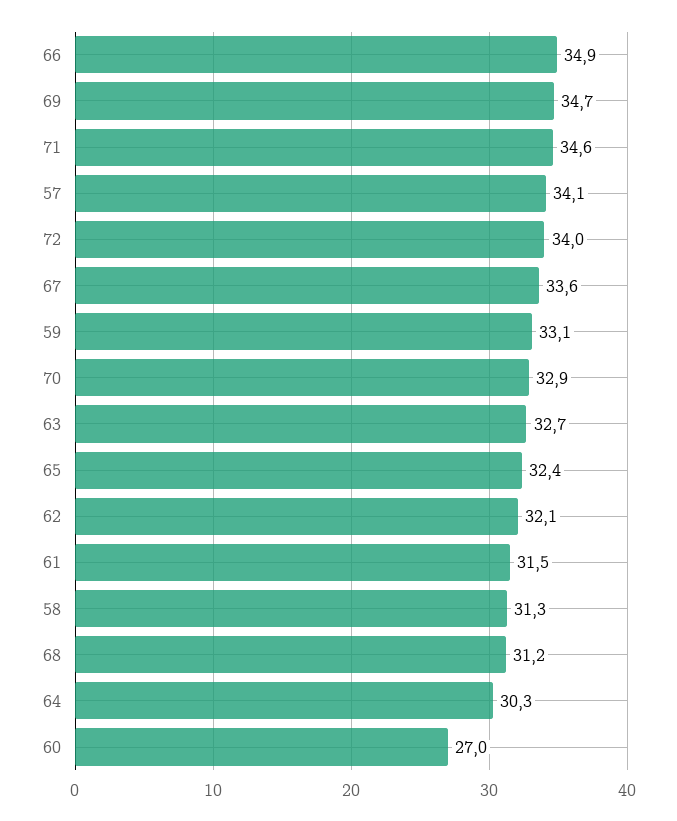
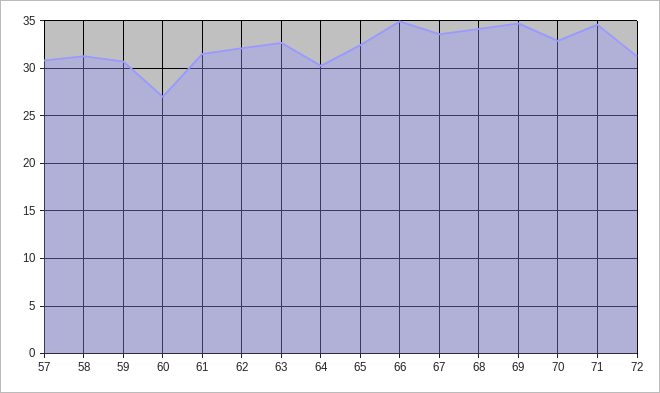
  {
    "66": 34.9,
    "69": 34.7,
    "71": 34.6,
-   "57": 34.1,
+   "57": 31,
-   "72": 34,
+   "72": 31,
    "67": 33.6,
-   "59": 33.1,
+   "59": 31,
    "70": 32.9,
    "63": 32.7,
    "65": 32.4,
    "62": 32.1,
    "61": 31.5,
    "58": 31.3,
-   "68": 31.2,
+   "68": 34,
    "64": 30.3,
    "60": 27
  }

